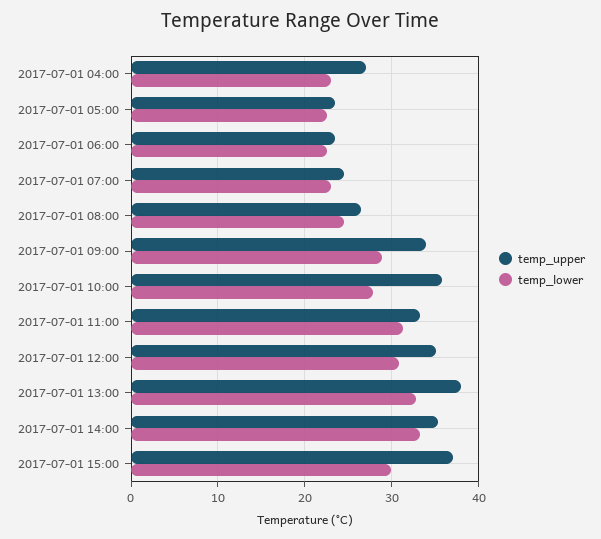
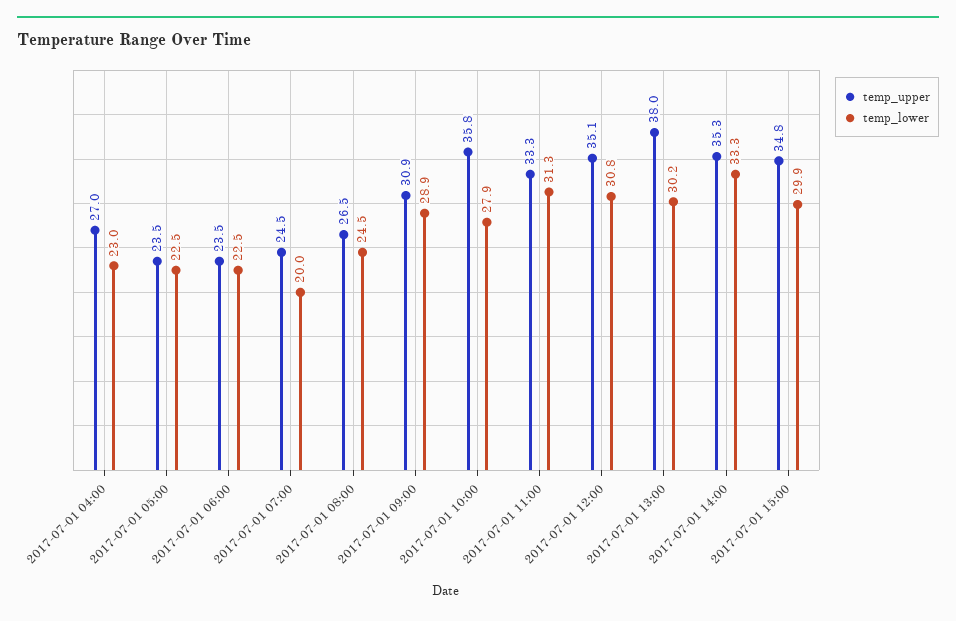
  {
    "temp_upper": {
      "2017-07-01 04:00": 27,
      "2017-07-01 05:00": 23.5,
      "2017-07-01 06:00": 23.5,
      "2017-07-01 07:00": 24.5,
      "2017-07-01 08:00": 26.5,
-     "2017-07-01 09:00": 34,
+     "2017-07-01 09:00": 30.9,
      "2017-07-01 10:00": 35.8,
      "2017-07-01 11:00": 33.3,
      "2017-07-01 12:00": 35.1,
      "2017-07-01 13:00": 38,
      "2017-07-01 14:00": 35.3,
-     "2017-07-01 15:00": 37
+     "2017-07-01 15:00": 34.8
    },
    "temp_lower": {
      "2017-07-01 04:00": 23,
      "2017-07-01 05:00": 22.5,
      "2017-07-01 06:00": 22.5,
-     "2017-07-01 07:00": 23,
+     "2017-07-01 07:00": 20,
      "2017-07-01 08:00": 24.5,
      "2017-07-01 09:00": 28.9,
      "2017-07-01 10:00": 27.9,
      "2017-07-01 11:00": 31.3,
      "2017-07-01 12:00": 30.8,
-     "2017-07-01 13:00": 33,
+     "2017-07-01 13:00": 30.2,
      "2017-07-01 14:00": 33.3,
      "2017-07-01 15:00": 29.9
    }
  }

